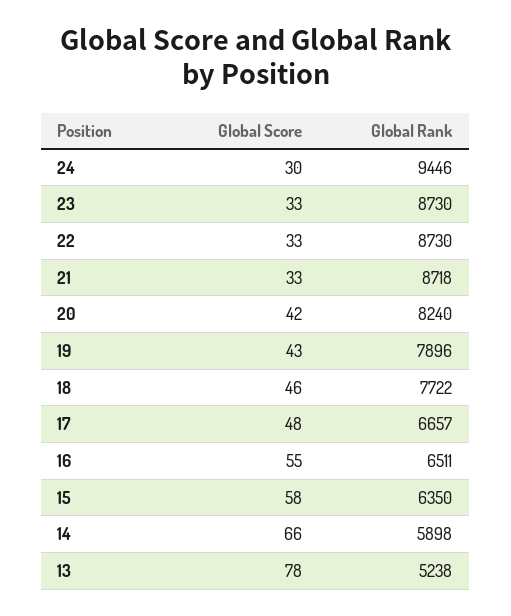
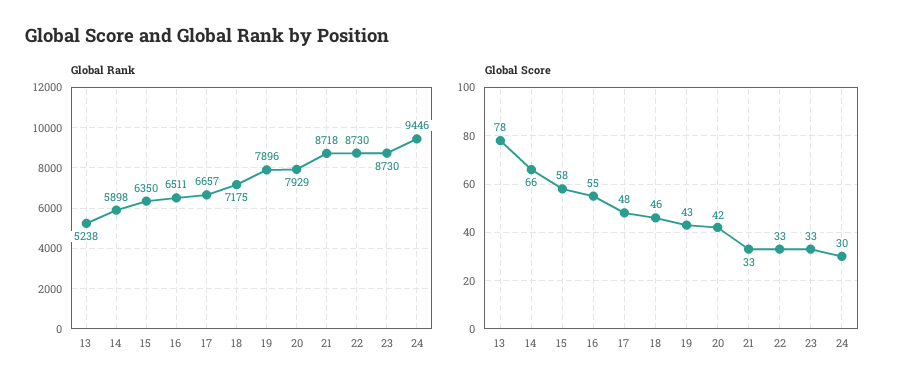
  {
    "Global Score": {
      "24": 30,
      "23": 33,
      "22": 33,
      "21": 33,
      "20": 42,
      "19": 43,
      "18": 46,
      "17": 48,
      "16": 55,
      "15": 58,
      "14": 66,
      "13": 78
    },
    "Global Rank": {
      "24": 9446,
      "23": 8730,
      "22": 8730,
      "21": 8718,
-     "20": 8240,
+     "20": 7929,
      "19": 7896,
-     "18": 7722,
+     "18": 7175,
      "17": 6657,
      "16": 6511,
      "15": 6350,
      "14": 5898,
      "13": 5238
    }
  }

